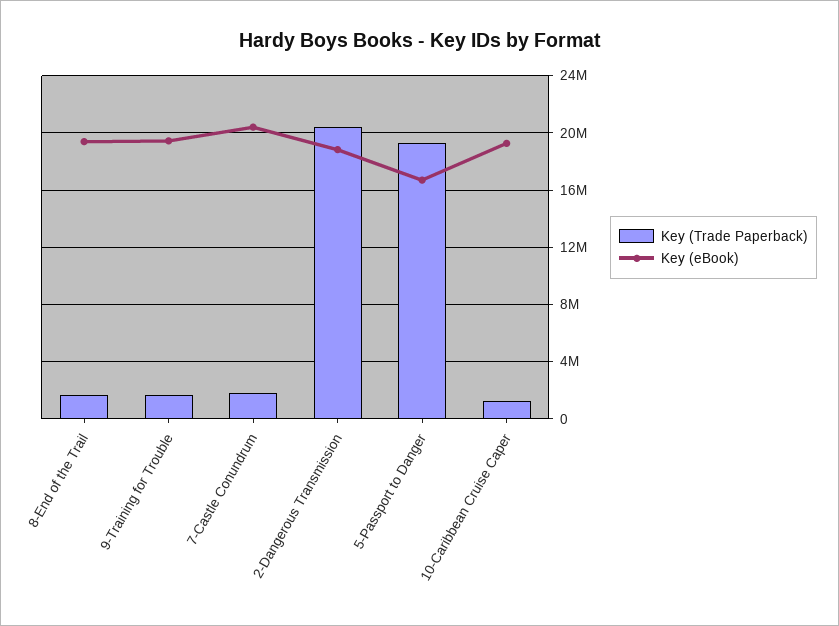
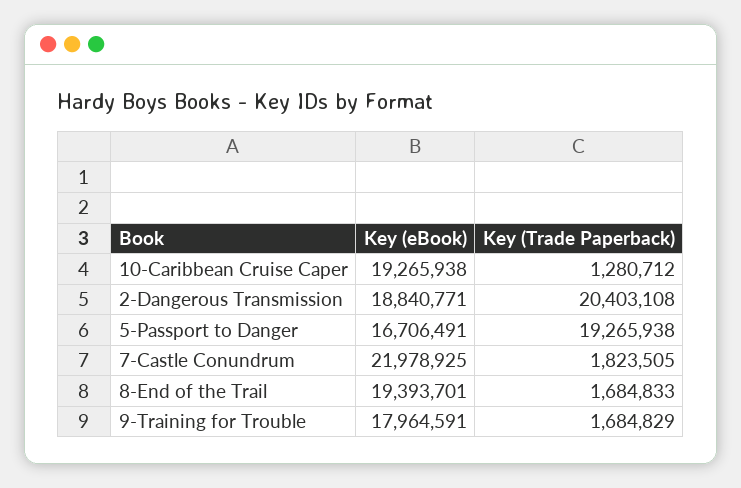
  {
    "Key (Trade Paperback)": {
      "8-End of the Trail": 1684833,
      "9-Training for Trouble": 1684829,
      "7-Castle Conundrum": 1823505,
      "2-Dangerous Transmission": 20403108,
      "5-Passport to Danger": 19265938,
      "10-Caribbean Cruise Caper": 1280712
    },
    "Key (eBook)": {
      "8-End of the Trail": 19393701,
-     "9-Training for Trouble": 19500000,
+     "9-Training for Trouble": 17964591,
-     "7-Castle Conundrum": 20500000,
+     "7-Castle Conundrum": 21978925,
      "2-Dangerous Transmission": 18840771,
      "5-Passport to Danger": 16706491,
      "10-Caribbean Cruise Caper": 19265938
    }
  }

